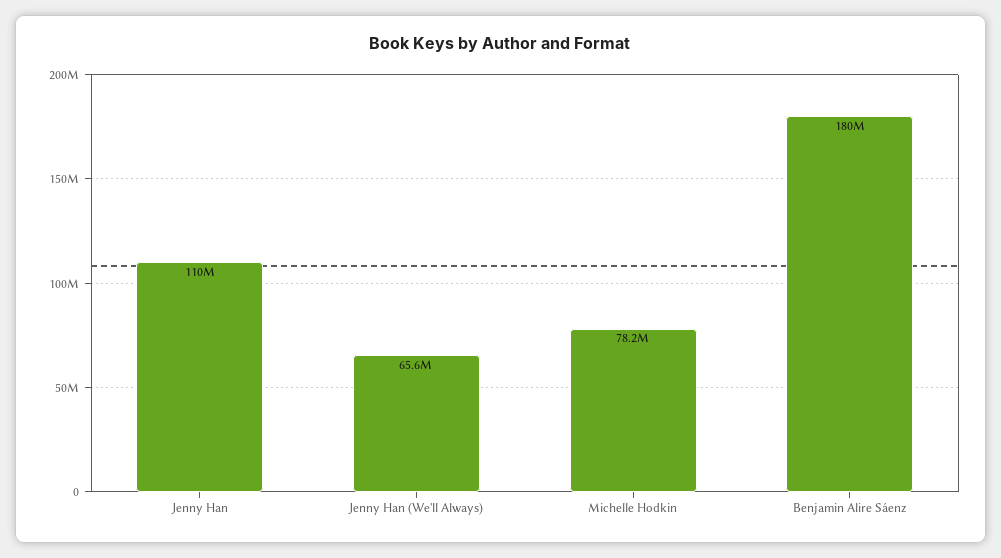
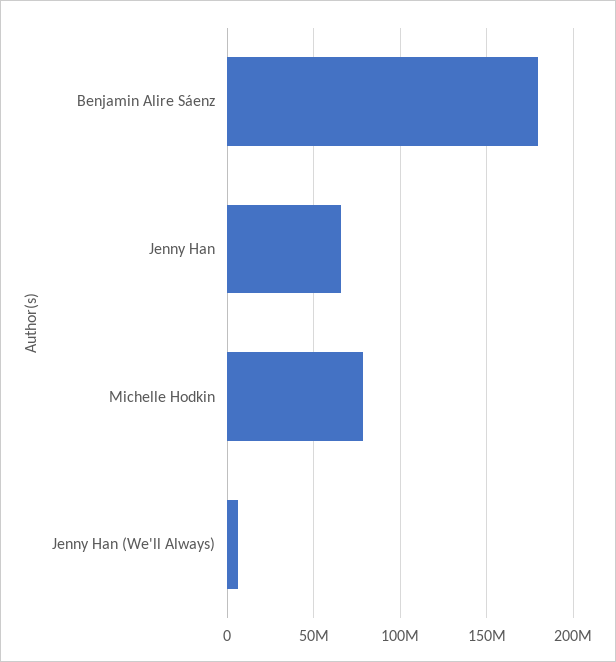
  {
-   "Jenny Han": 110000000,
+   "Jenny Han": 65000000,
-   "Jenny Han (We'll Always)": 65600000,
+   "Jenny Han (We'll Always)": 5000000,
    "Michelle Hodkin": 78200000,
    "Benjamin Alire Sáenz": 180000000
  }

